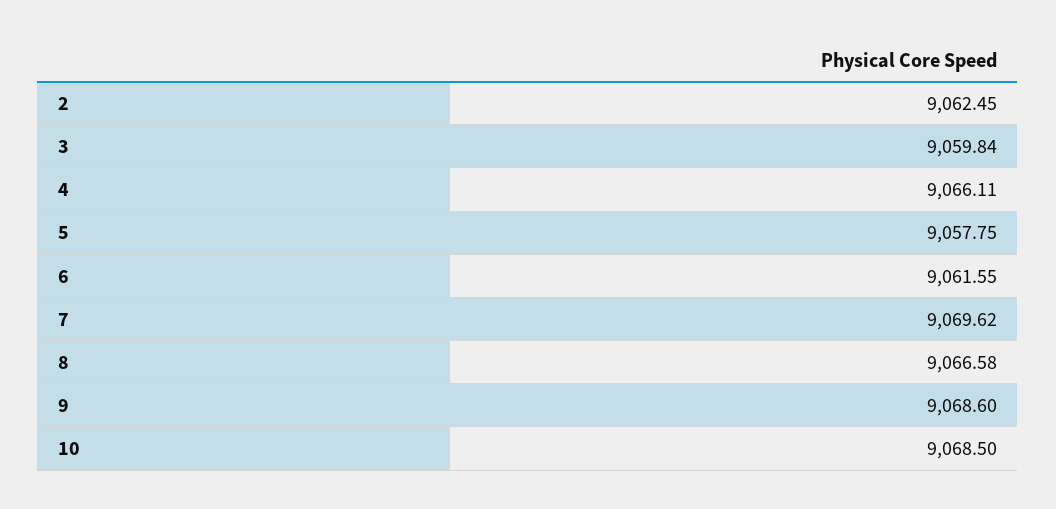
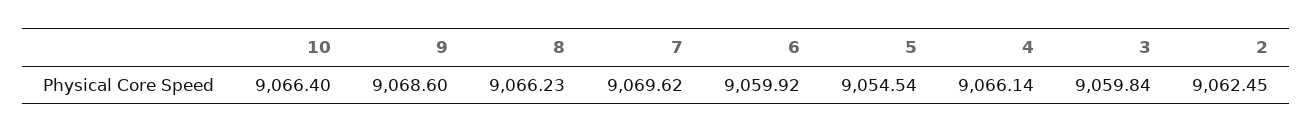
  {
    "2": 9062.45,
    "3": 9059.84,
-   "4": 9066.11,
+   "4": 9066.14,
-   "5": 9057.75,
+   "5": 9054.54,
-   "6": 9061.55,
+   "6": 9059.92,
    "7": 9069.62,
-   "8": 9066.58,
+   "8": 9066.23,
    "9": 9068.6,
-   "10": 9068.5
+   "10": 9066.4
  }

